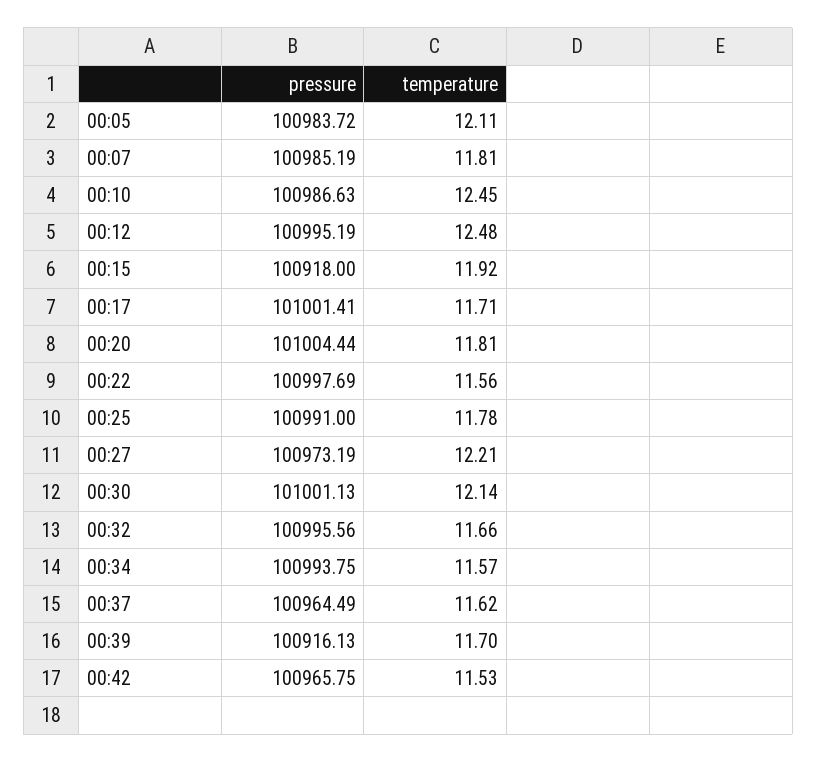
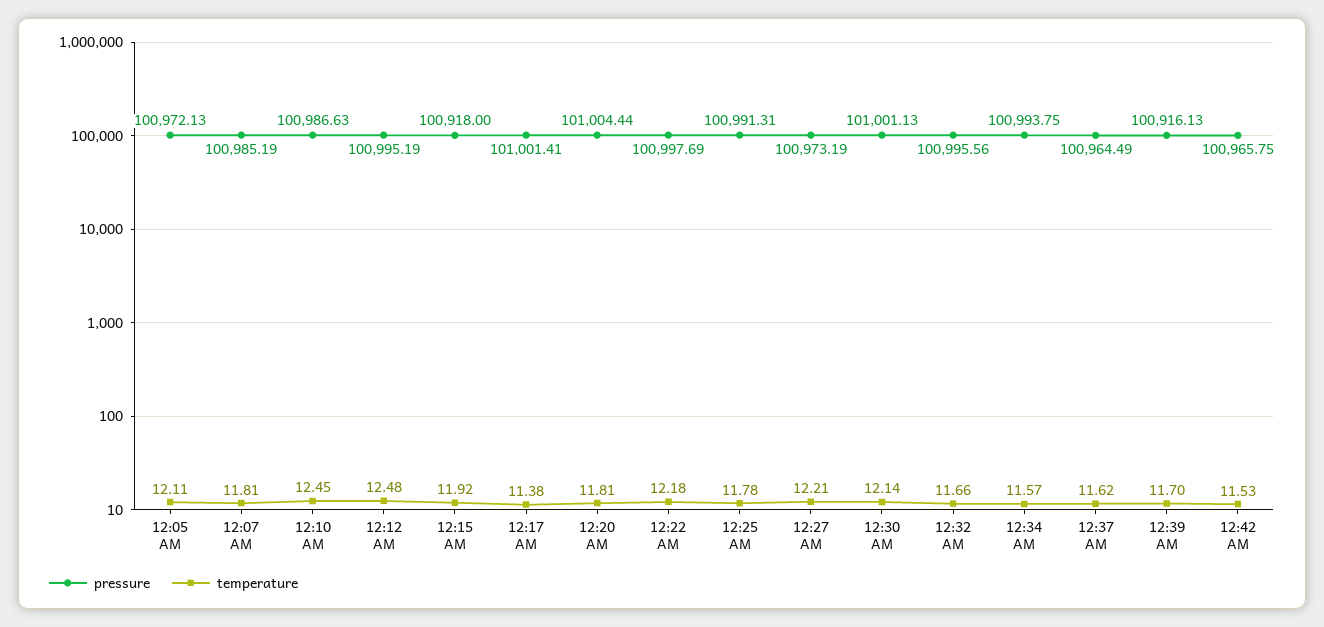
  {
    "pressure": {
-     "00:05": 100983.72,
+     "00:05": 100972.13,
      "00:07": 100985.19,
      "00:10": 100986.63,
      "00:12": 100995.19,
      "00:15": 100918,
      "00:17": 101001.41,
      "00:20": 101004.44,
      "00:22": 100997.69,
-     "00:25": 100991,
+     "00:25": 100991.31,
      "00:27": 100973.19,
      "00:30": 101001.13,
      "00:32": 100995.56,
      "00:34": 100993.75,
      "00:37": 100964.49,
      "00:39": 100916.13,
      "00:42": 100965.75
    },
    "temperature": {
      "00:05": 12.11,
      "00:07": 11.81,
      "00:10": 12.45,
      "00:12": 12.48,
      "00:15": 11.92,
-     "00:17": 11.71,
+     "00:17": 11.38,
      "00:20": 11.81,
-     "00:22": 11.56,
+     "00:22": 12.18,
      "00:25": 11.78,
      "00:27": 12.21,
      "00:30": 12.14,
      "00:32": 11.66,
      "00:34": 11.57,
      "00:37": 11.62,
      "00:39": 11.7,
      "00:42": 11.53
    }
  }

